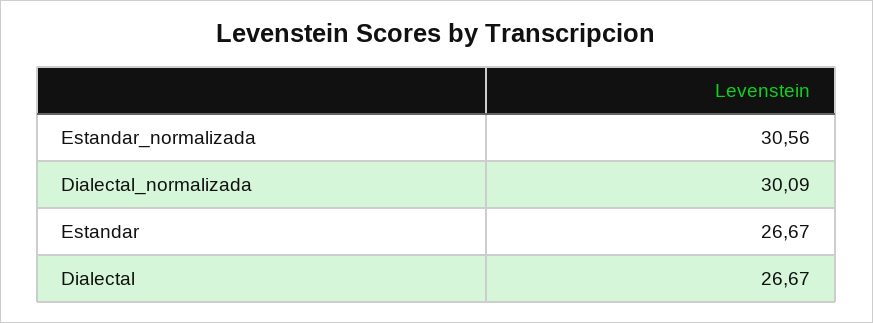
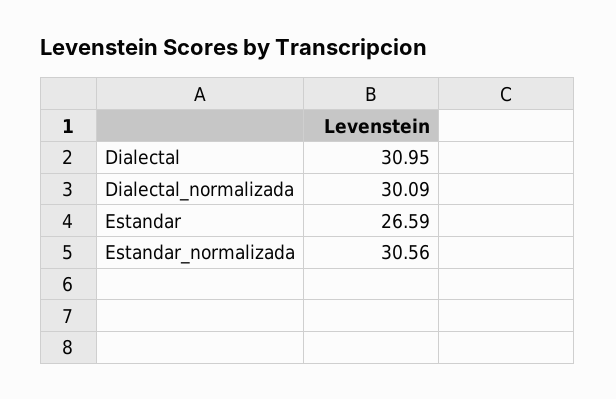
  {
    "Estandar_normalizada": 30.56,
    "Dialectal_normalizada": 30.09,
-   "Estandar": 26.67,
+   "Estandar": 26.59,
-   "Dialectal": 26.67
+   "Dialectal": 30.95
  }

